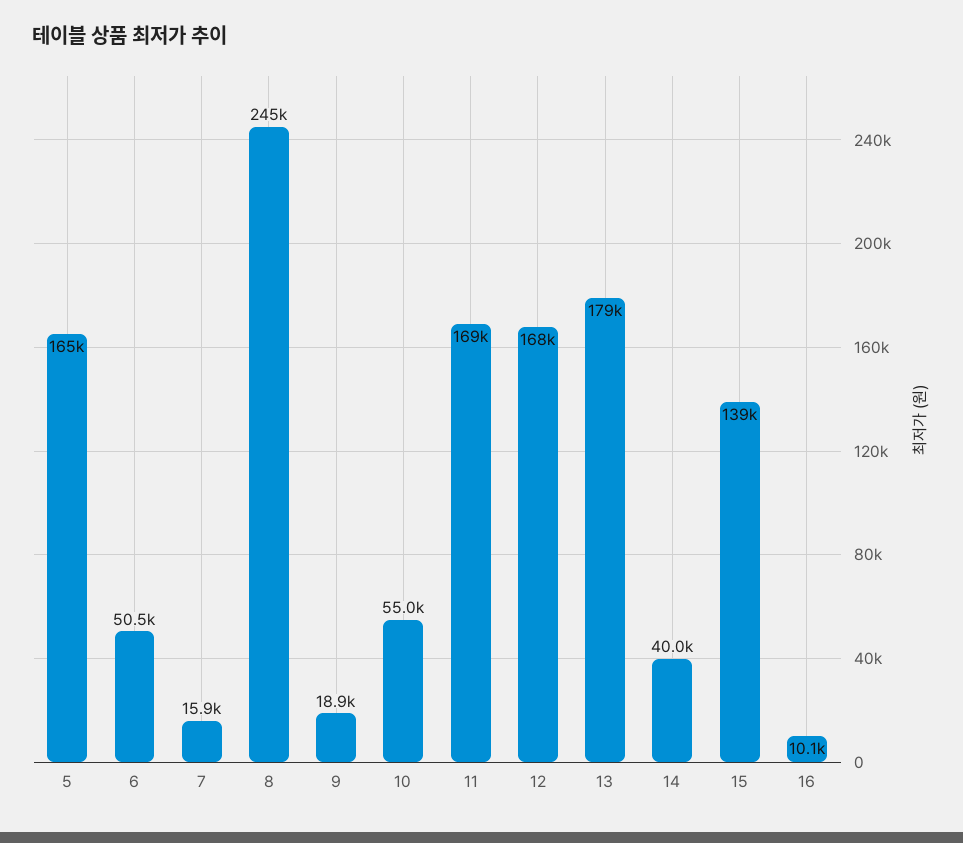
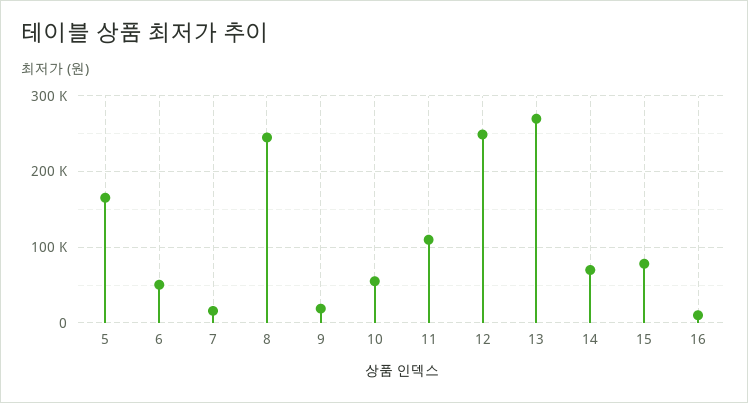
  {
    "5": 165000,
    "6": 50500,
    "7": 15900,
    "8": 245000,
    "9": 18900,
    "10": 55000,
-   "11": 169000,
+   "11": 110000,
-   "12": 168000,
+   "12": 250000,
-   "13": 179000,
+   "13": 270000,
-   "14": 40000,
+   "14": 70000,
-   "15": 139000,
+   "15": 80000,
    "16": 10100
  }

